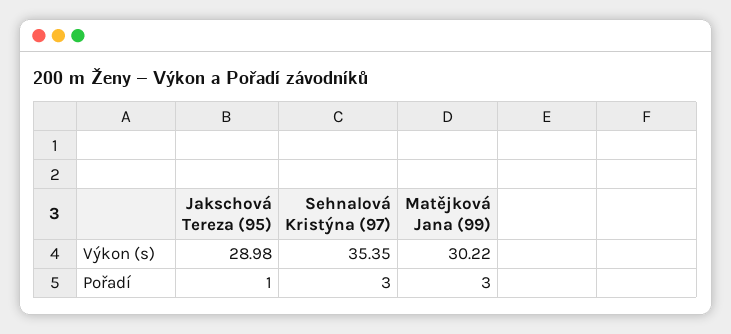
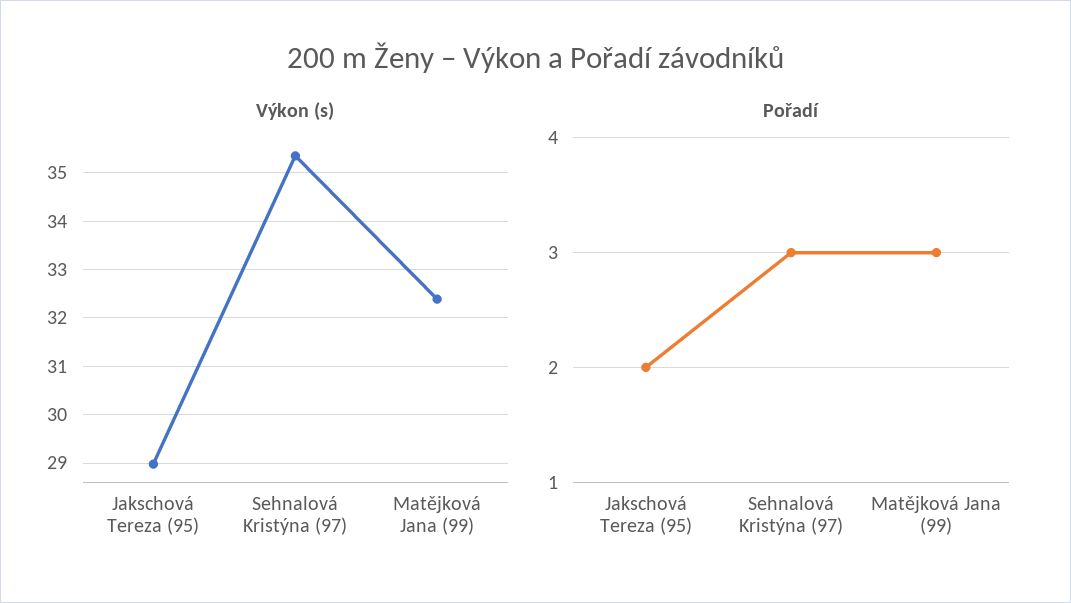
  {
    "Výkon (s)": {
      "Jakschová Tereza (95)": 28.98,
      "Sehnalová Kristýna (97)": 35.35,
-     "Matějková Jana (99)": 30.22
+     "Matějková Jana (99)": 32.4
    },
    "Pořadí": {
-     "Jakschová Tereza (95)": 1,
+     "Jakschová Tereza (95)": 2,
      "Sehnalová Kristýna (97)": 3,
      "Matějková Jana (99)": 3
    }
  }

